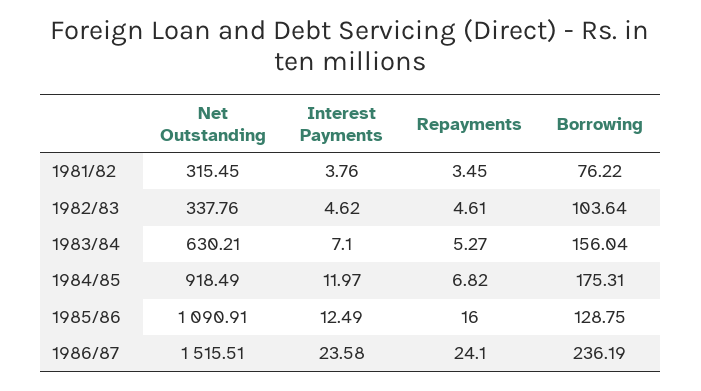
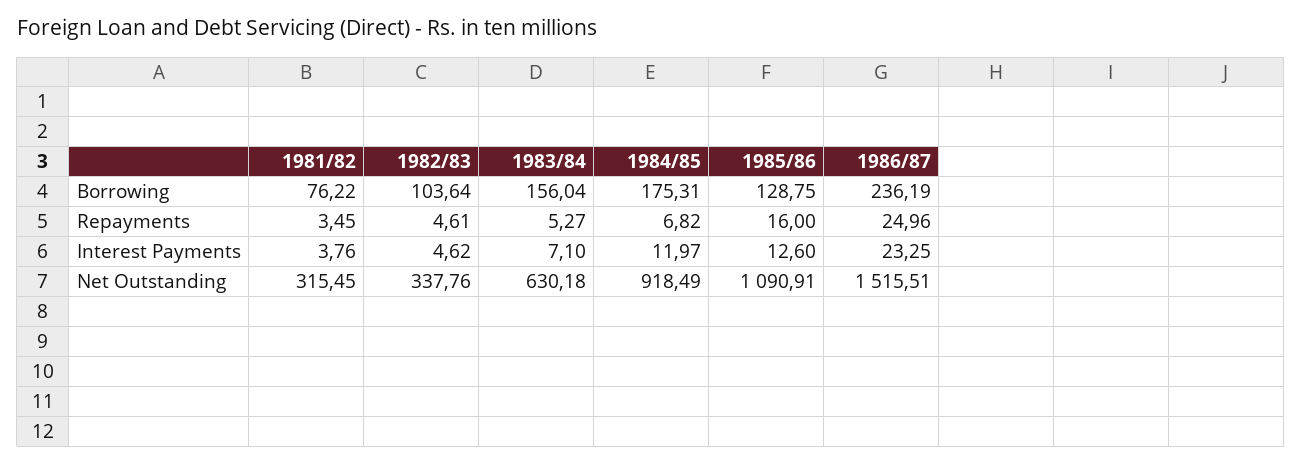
  {
    "Net Outstanding": {
      "1981/82": 315.45,
      "1982/83": 337.76,
-     "1983/84": 630.21,
+     "1983/84": 630.18,
      "1984/85": 918.49,
      "1985/86": 1090.91,
      "1986/87": 1515.51
    },
    "Interest Payments": {
      "1981/82": 3.76,
      "1982/83": 4.62,
      "1983/84": 7.1,
      "1984/85": 11.97,
-     "1985/86": 12.49,
+     "1985/86": 12.6,
-     "1986/87": 23.58
+     "1986/87": 23.25
    },
    "Repayments": {
      "1981/82": 3.45,
      "1982/83": 4.61,
      "1983/84": 5.27,
      "1984/85": 6.82,
      "1985/86": 16,
-     "1986/87": 24.1
+     "1986/87": 24.96
    },
    "Borrowing": {
      "1981/82": 76.22,
      "1982/83": 103.64,
      "1983/84": 156.04,
      "1984/85": 175.31,
      "1985/86": 128.75,
      "1986/87": 236.19
    }
  }

